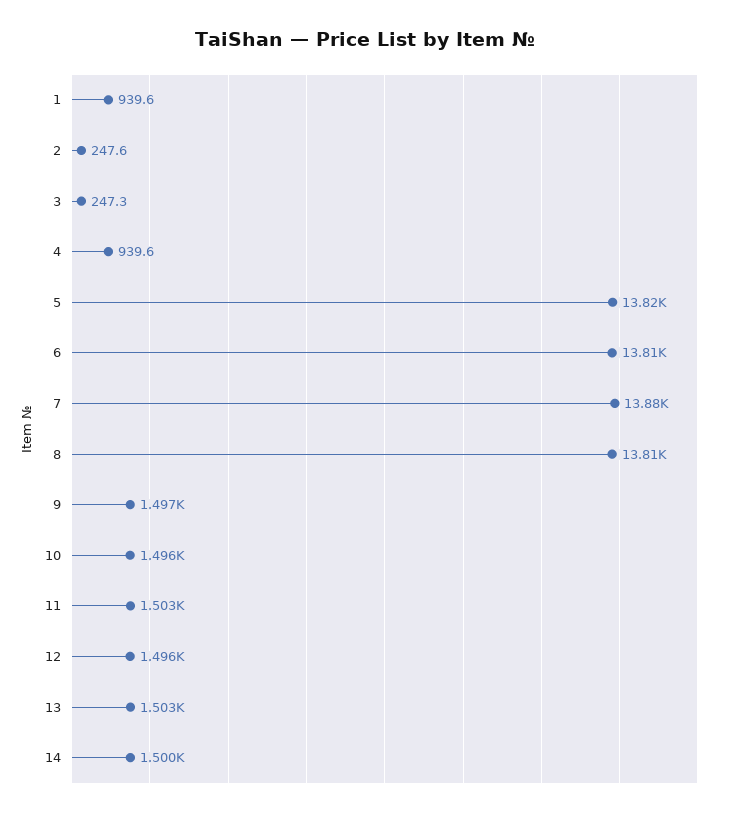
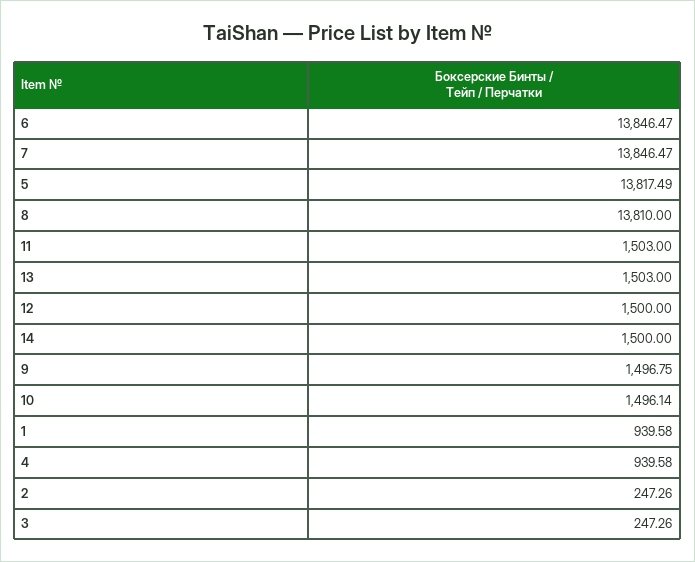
  {
    "1": 939.58,
-   "2": 247.6,
+   "2": 247.26,
    "3": 247.26,
    "4": 939.58,
    "5": 13817.49,
-   "6": 13810,
+   "6": 13846.47,
-   "7": 13880,
+   "7": 13846.47,
    "8": 13810,
    "9": 1496.75,
    "10": 1496.14,
    "11": 1503,
-   "12": 1496,
+   "12": 1500,
    "13": 1503,
    "14": 1500
  }

